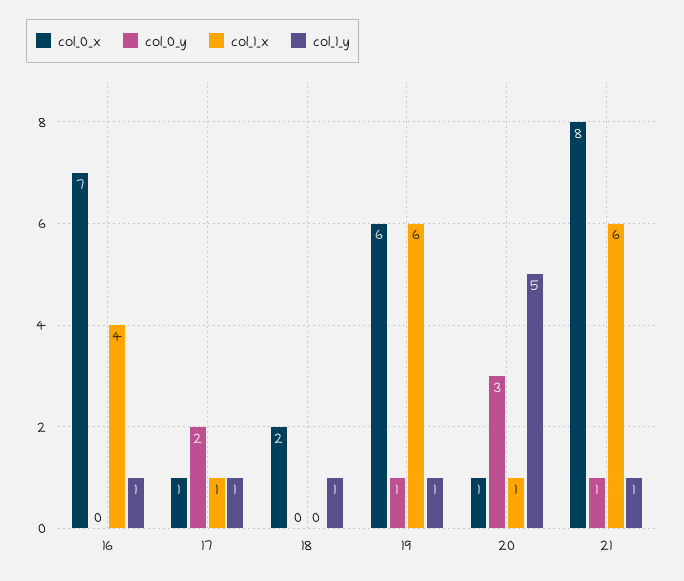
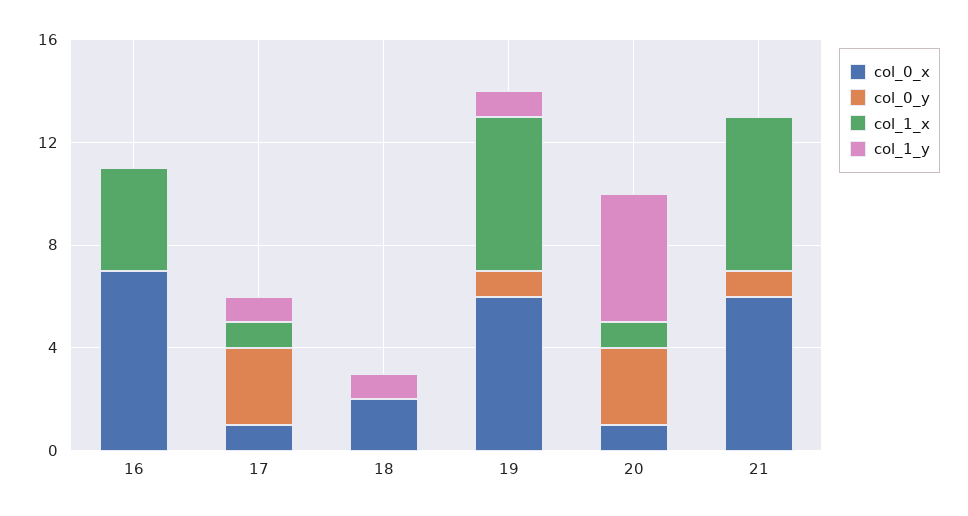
  {
    "col_0_x": {
      "16": 7,
      "17": 1,
      "18": 2,
      "19": 6,
      "20": 1,
-     "21": 8
+     "21": 6
    },
    "col_0_y": {
      "16": 0,
-     "17": 2,
+     "17": 3,
      "18": 0,
      "19": 1,
      "20": 3,
      "21": 1
    },
    "col_1_x": {
      "16": 4,
      "17": 1,
      "18": 0,
      "19": 6,
      "20": 1,
      "21": 6
    },
    "col_1_y": {
-     "16": 1,
+     "16": 0,
      "17": 1,
      "18": 1,
      "19": 1,
      "20": 5,
-     "21": 1
+     "21": 0
    }
  }

